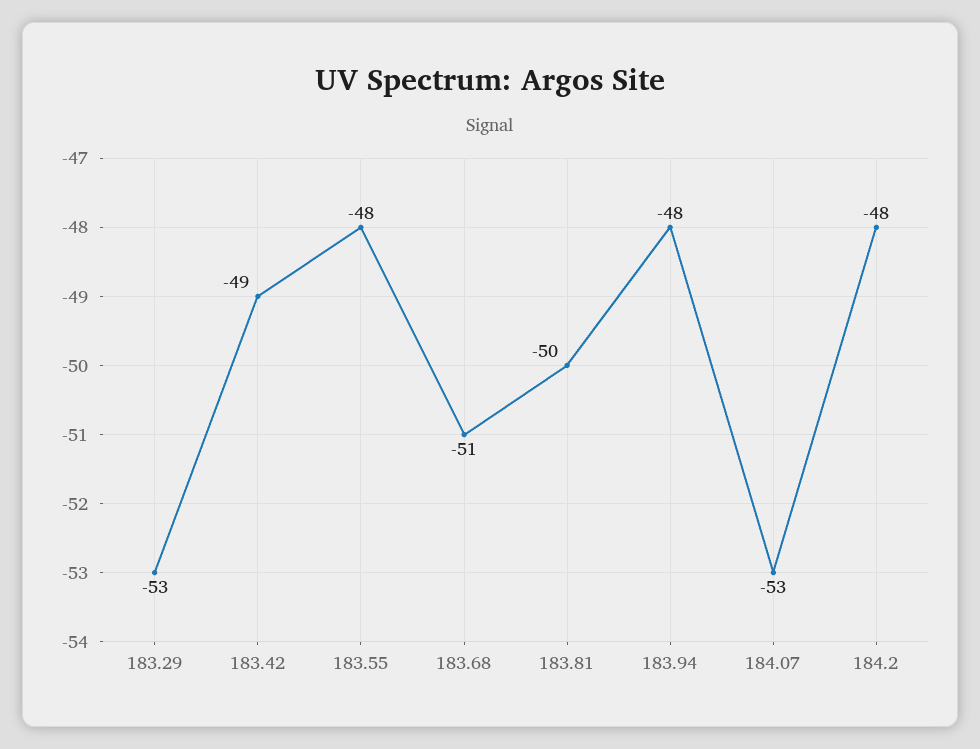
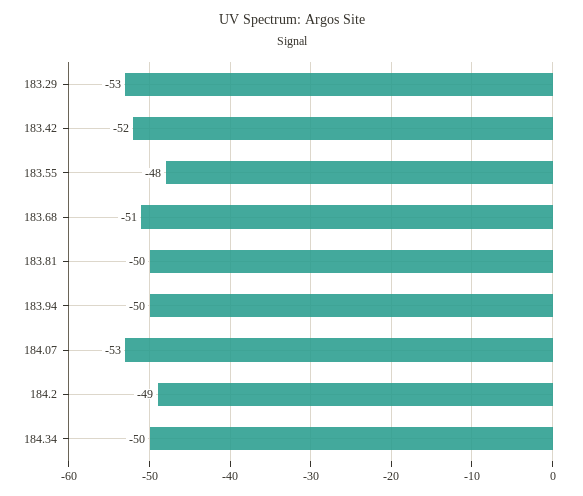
  {
    "183.29": -53,
-   "183.42": -49,
+   "183.42": -52,
    "183.55": -48,
    "183.68": -51,
    "183.81": -50,
-   "183.94": -48,
+   "183.94": -50,
    "184.07": -53,
-   "184.2": -48
+   "184.2": -49,
+   "184.34": -50
  }

